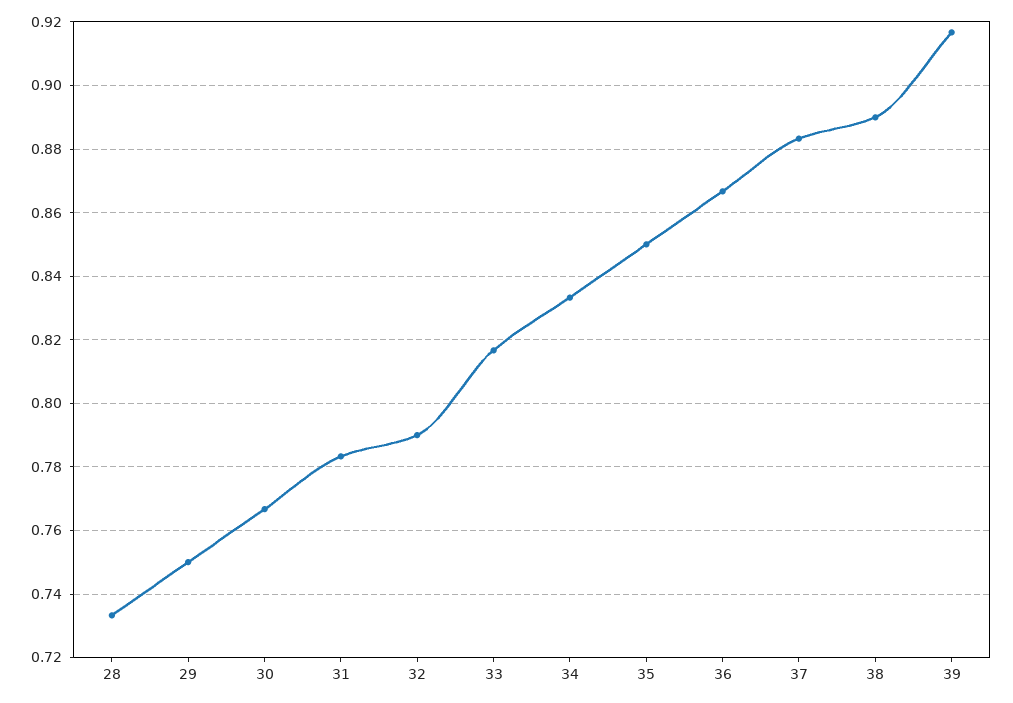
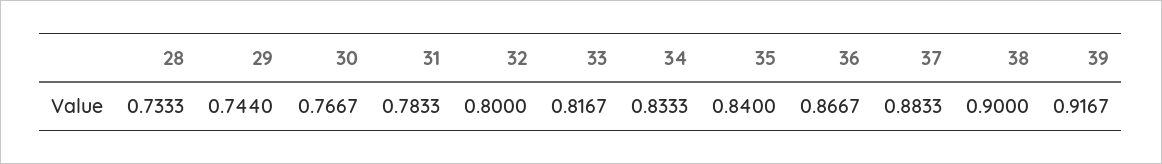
  {
    "28": 0.7333,
-   "29": 0.75,
+   "29": 0.744,
    "30": 0.7667,
    "31": 0.7833,
-   "32": 0.79,
+   "32": 0.8,
    "33": 0.8167,
    "34": 0.8333,
-   "35": 0.85,
+   "35": 0.84,
    "36": 0.8667,
    "37": 0.8833,
-   "38": 0.89,
+   "38": 0.9,
    "39": 0.9167
  }

